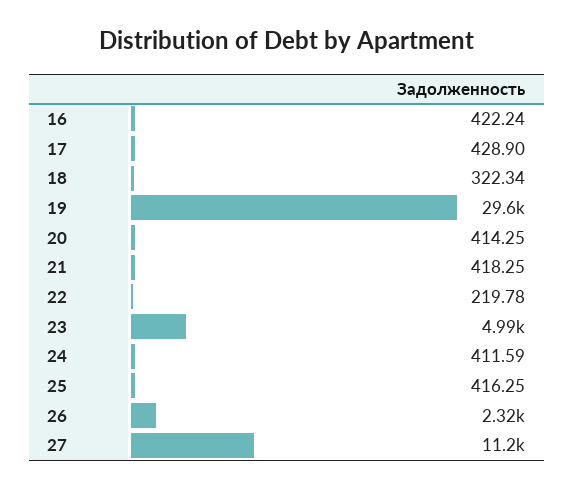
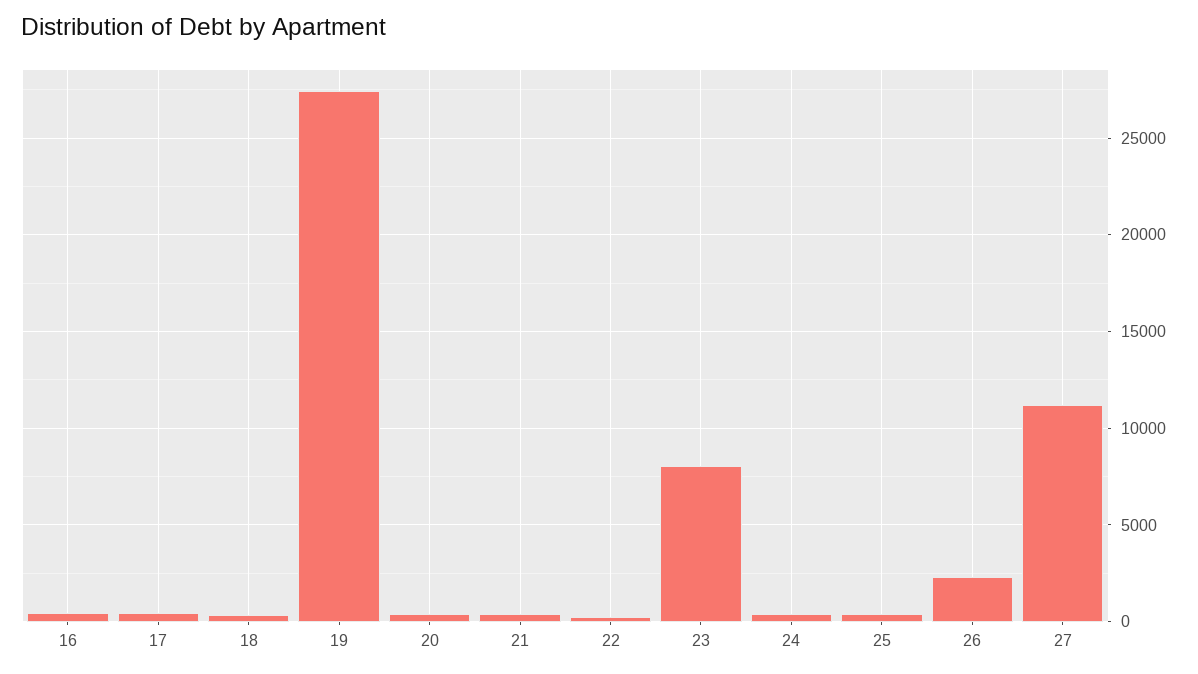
  {
    "16": 422.24,
    "17": 428.9,
    "18": 322.34,
-   "19": 29600,
+   "19": 27500,
    "20": 414.25,
    "21": 418.25,
    "22": 219.78,
-   "23": 4990,
+   "23": 8000,
    "24": 411.59,
    "25": 416.25,
    "26": 2320,
    "27": 11200
  }

